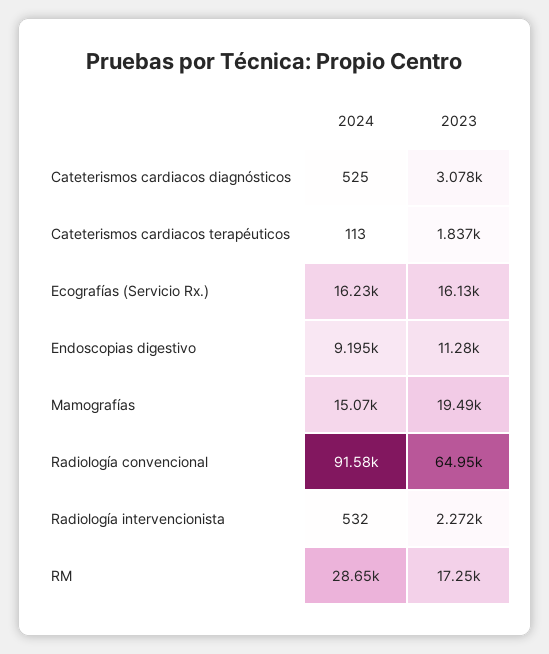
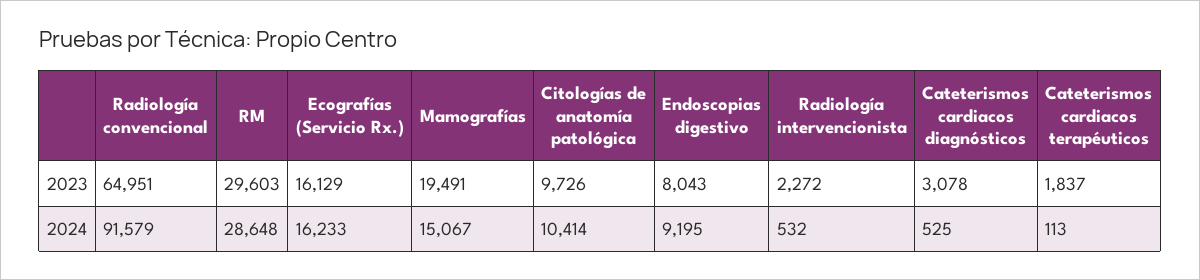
  {
    "2024": {
      "Cateterismos cardiacos diagnósticos": 525,
      "Cateterismos cardiacos terapéuticos": 113,
      "Ecografías (Servicio Rx.)": 16233,
      "Endoscopias digestivo": 9195,
      "Mamografías": 15067,
      "Radiología convencional": 91579,
      "Radiología intervencionista": 532,
-     "RM": 28648
+     "RM": 28648,
+     "Citologías de anatomía patológica": 10414
    },
    "2023": {
      "Cateterismos cardiacos diagnósticos": 3078,
      "Cateterismos cardiacos terapéuticos": 1837,
      "Ecografías (Servicio Rx.)": 16129,
-     "Endoscopias digestivo": 11280,
+     "Endoscopias digestivo": 8043,
      "Mamografías": 19491,
      "Radiología convencional": 64951,
      "Radiología intervencionista": 2272,
-     "RM": 17250
+     "RM": 29603,
+     "Citologías de anatomía patológica": 9726
    }
  }

